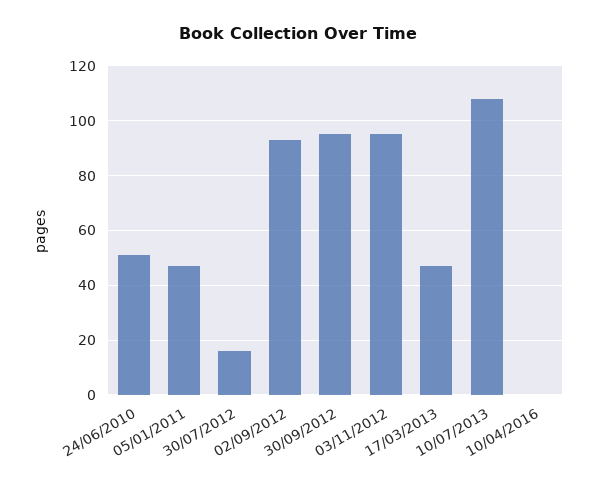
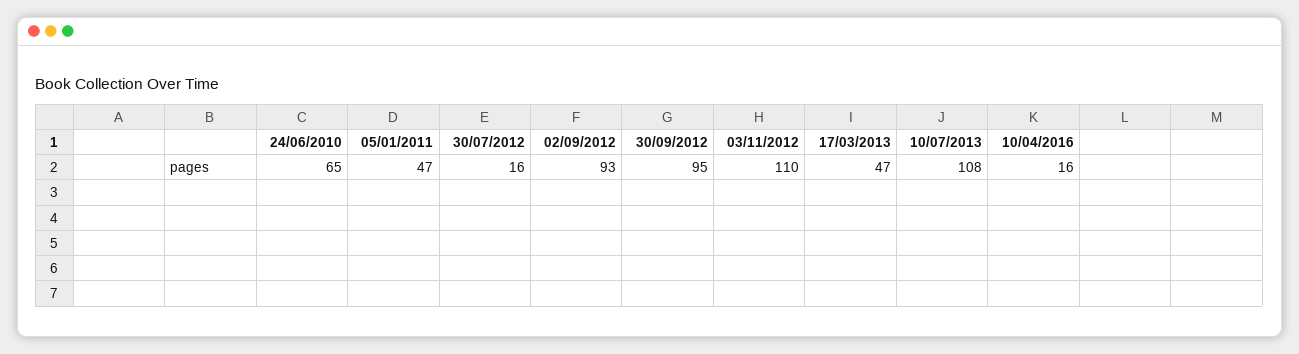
  {
-   "24/06/2010": 50,
+   "24/06/2010": 65,
    "05/01/2011": 47,
    "30/07/2012": 16,
    "02/09/2012": 93,
    "30/09/2012": 95,
-   "03/11/2012": 95,
+   "03/11/2012": 110,
    "17/03/2013": 47,
    "10/07/2013": 108,
-   "10/04/2016": 0
+   "10/04/2016": 16
  }

